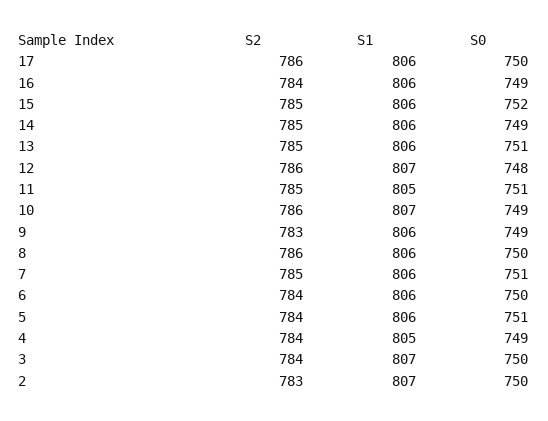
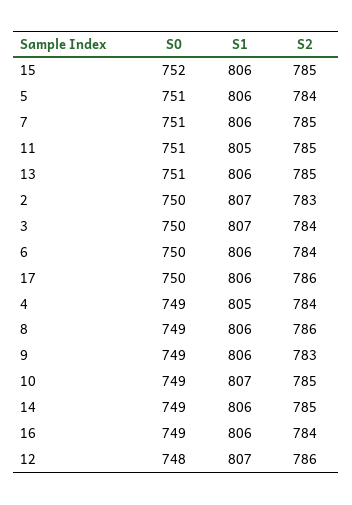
  {
    "S2": {
      "17": 786,
      "16": 784,
      "15": 785,
      "14": 785,
      "13": 785,
      "12": 786,
      "11": 785,
-     "10": 786,
+     "10": 785,
      "9": 783,
      "8": 786,
      "7": 785,
      "6": 784,
      "5": 784,
      "4": 784,
      "3": 784,
      "2": 783
    },
    "S1": {
      "17": 806,
      "16": 806,
      "15": 806,
      "14": 806,
      "13": 806,
      "12": 807,
      "11": 805,
      "10": 807,
      "9": 806,
      "8": 806,
      "7": 806,
      "6": 806,
      "5": 806,
      "4": 805,
      "3": 807,
      "2": 807
    },
    "S0": {
      "17": 750,
      "16": 749,
      "15": 752,
      "14": 749,
      "13": 751,
      "12": 748,
      "11": 751,
      "10": 749,
      "9": 749,
-     "8": 750,
+     "8": 749,
      "7": 751,
      "6": 750,
      "5": 751,
      "4": 749,
      "3": 750,
      "2": 750
    }
  }

